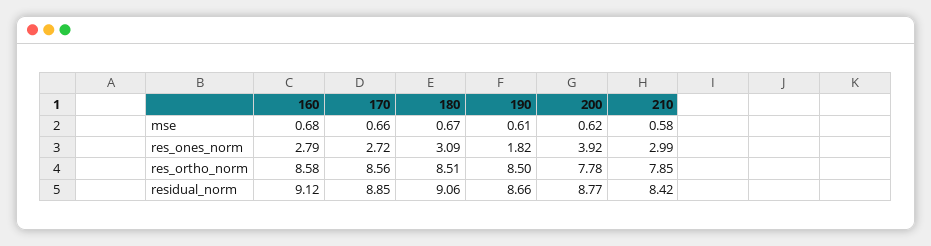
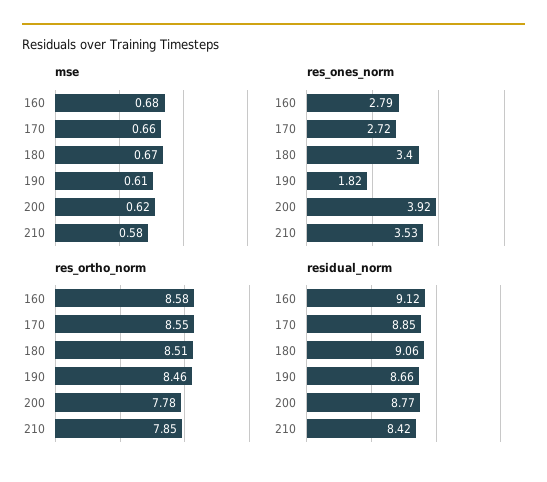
  {
    "mse": {
      "160": 0.68,
      "170": 0.66,
      "180": 0.67,
      "190": 0.61,
      "200": 0.62,
      "210": 0.58
    },
    "res_ones_norm": {
      "160": 2.79,
      "170": 2.72,
-     "180": 3.09,
+     "180": 3.4,
      "190": 1.82,
      "200": 3.92,
-     "210": 2.99
+     "210": 3.53
    },
    "res_ortho_norm": {
      "160": 8.58,
-     "170": 8.56,
+     "170": 8.55,
      "180": 8.51,
-     "190": 8.5,
+     "190": 8.46,
      "200": 7.78,
      "210": 7.85
    },
    "residual_norm": {
      "160": 9.12,
      "170": 8.85,
      "180": 9.06,
      "190": 8.66,
      "200": 8.77,
      "210": 8.42
    }
  }

